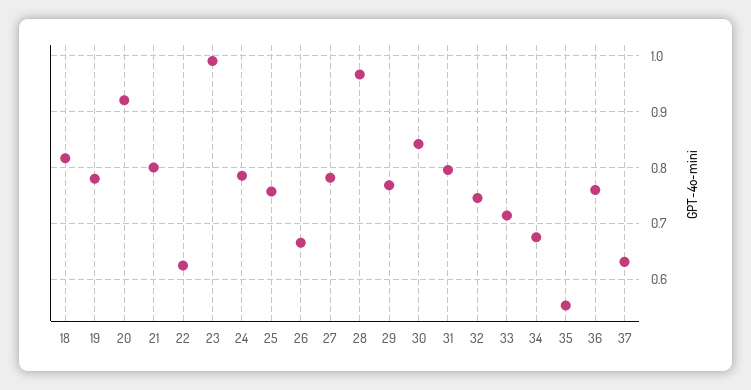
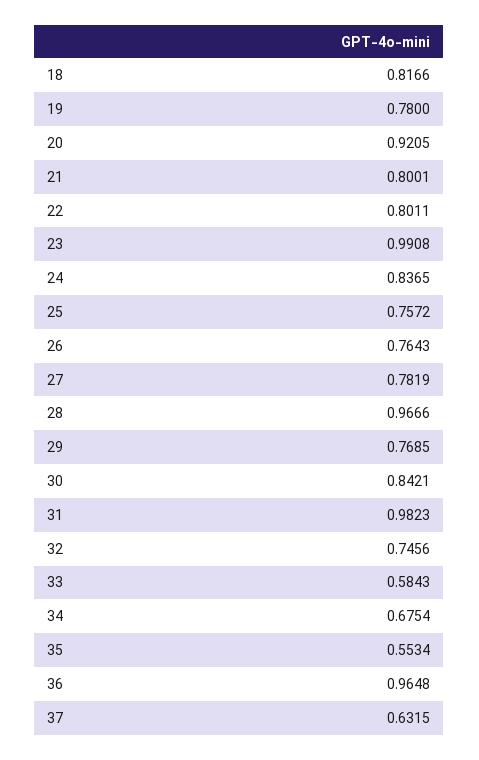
  {
    "18": 0.8166,
    "19": 0.78,
    "20": 0.9205,
    "21": 0.8001,
-   "22": 0.62,
+   "22": 0.8011,
    "23": 0.9908,
-   "24": 0.78,
+   "24": 0.8365,
    "25": 0.7572,
-   "26": 0.66,
+   "26": 0.7643,
    "27": 0.7819,
    "28": 0.9666,
    "29": 0.7685,
    "30": 0.8421,
-   "31": 0.8,
+   "31": 0.9823,
    "32": 0.7456,
-   "33": 0.72,
+   "33": 0.5843,
    "34": 0.6754,
    "35": 0.5534,
-   "36": 0.76,
+   "36": 0.9648,
    "37": 0.6315
  }

